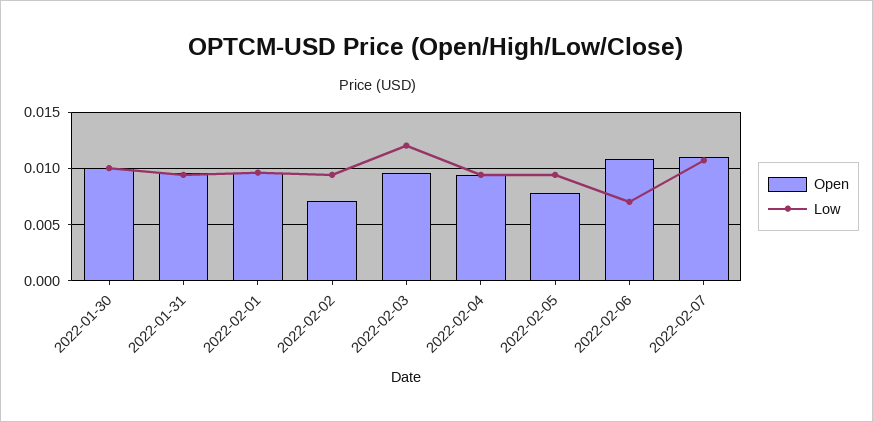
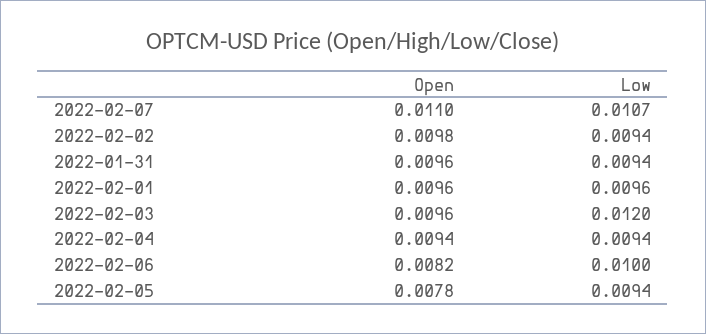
  {
    "Open": {
-     "2022-01-30": 0.01,
      "2022-01-31": 0.0096,
      "2022-02-01": 0.0096,
-     "2022-02-02": 0.007,
+     "2022-02-02": 0.0098,
      "2022-02-03": 0.0096,
      "2022-02-04": 0.0094,
      "2022-02-05": 0.0078,
-     "2022-02-06": 0.011,
+     "2022-02-06": 0.0082,
      "2022-02-07": 0.011
    },
    "Low": {
-     "2022-01-30": 0.01,
      "2022-01-31": 0.0094,
      "2022-02-01": 0.0096,
      "2022-02-02": 0.0094,
      "2022-02-03": 0.012,
      "2022-02-04": 0.0094,
      "2022-02-05": 0.0094,
-     "2022-02-06": 0.007,
+     "2022-02-06": 0.01,
      "2022-02-07": 0.0107
    }
  }

